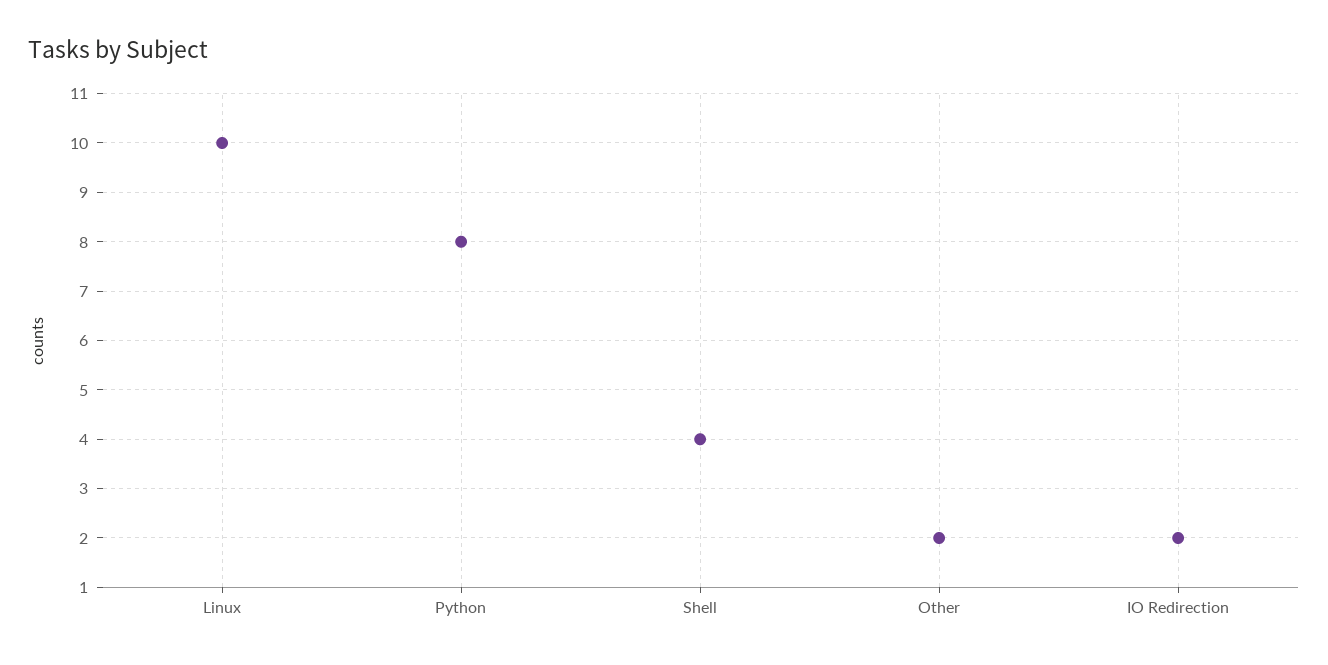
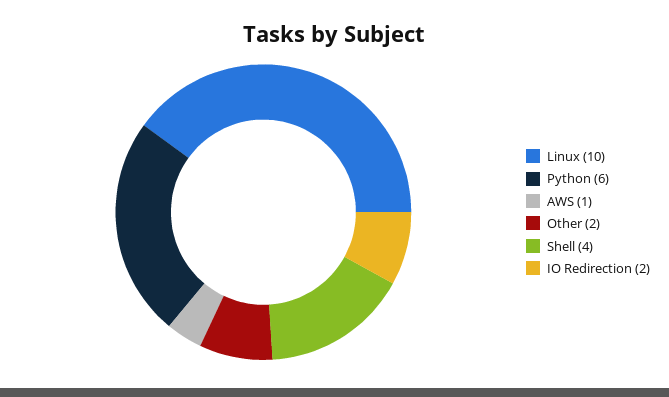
  {
    "Linux": 10,
-   "Python": 8,
+   "Python": 6,
    "Shell": 4,
    "Other": 2,
-   "IO Redirection": 2
+   "IO Redirection": 2,
+   "AWS": 1
  }

